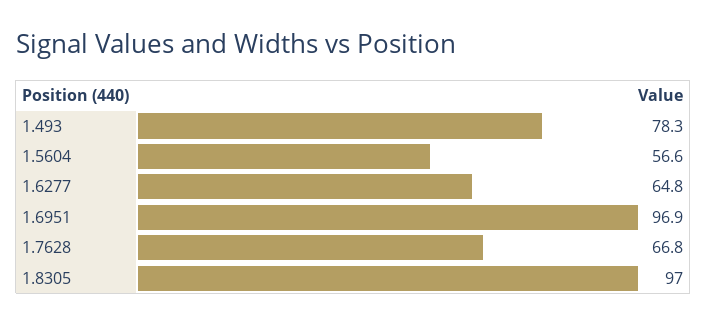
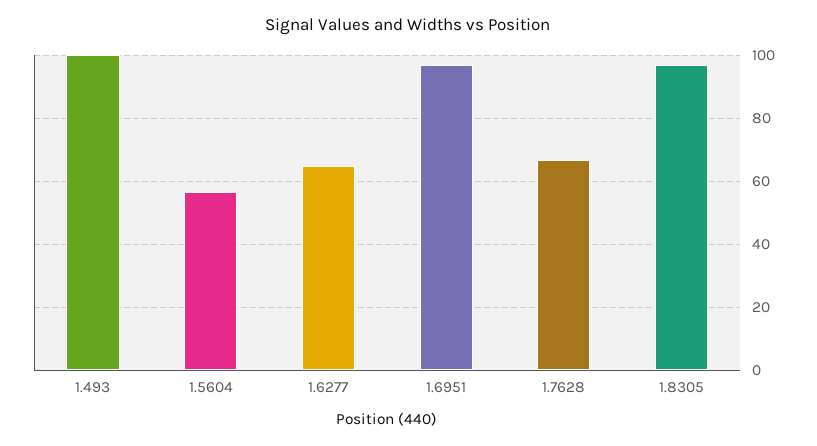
  {
-   "1.493": 78.3,
+   "1.493": 100,
    "1.5604": 56.6,
    "1.6277": 64.8,
    "1.6951": 96.9,
    "1.7628": 66.8,
    "1.8305": 97
  }

